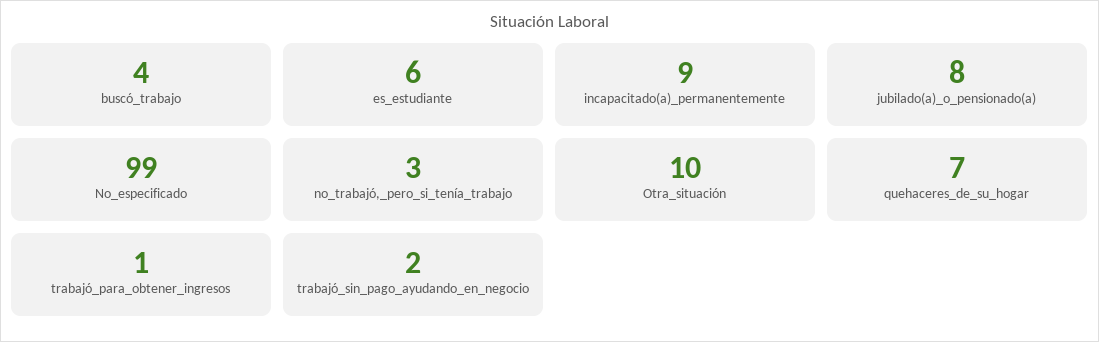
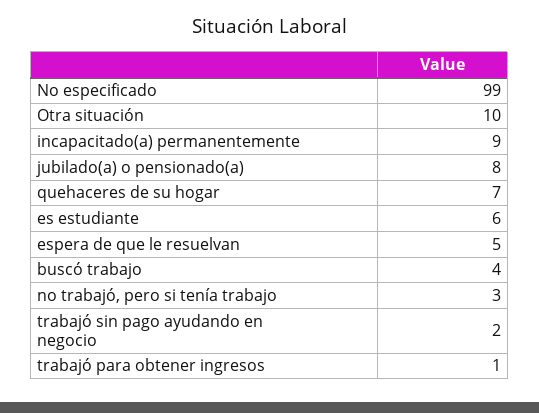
  {
    "buscó_trabajo": 4,
    "es_estudiante": 6,
    "incapacitado(a)_permanentemente": 9,
    "jubilado(a)_o_pensionado(a)": 8,
    "No_especificado": 99,
    "no_trabajó,_pero_si_tenía_trabajo": 3,
    "Otra_situación": 10,
    "quehaceres_de_su_hogar": 7,
    "trabajó_para_obtener_ingresos": 1,
-   "trabajó_sin_pago_ayudando_en_negocio": 2
+   "trabajó_sin_pago_ayudando_en_negocio": 2,
+   "espera de que le resuelvan": 5
  }

